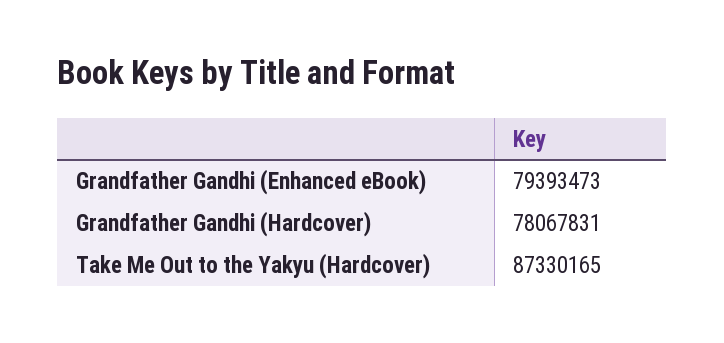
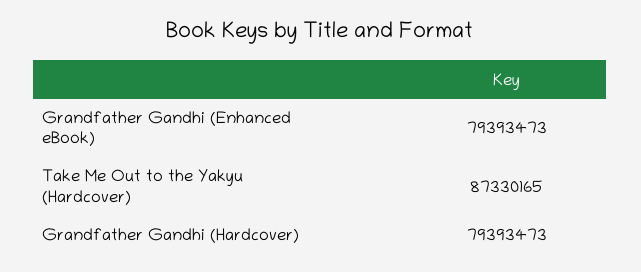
  {
    "Grandfather Gandhi (Enhanced eBook)": 79393473,
-   "Grandfather Gandhi (Hardcover)": 78067831,
+   "Grandfather Gandhi (Hardcover)": 79393473,
    "Take Me Out to the Yakyu (Hardcover)": 87330165
  }

